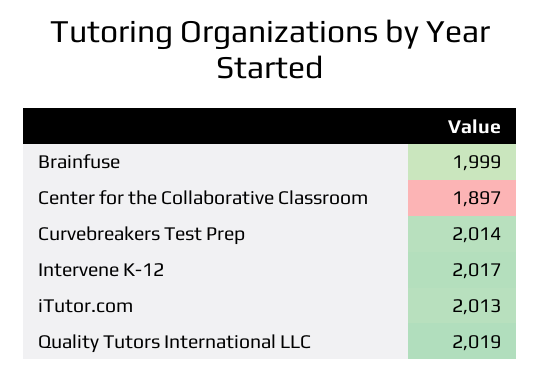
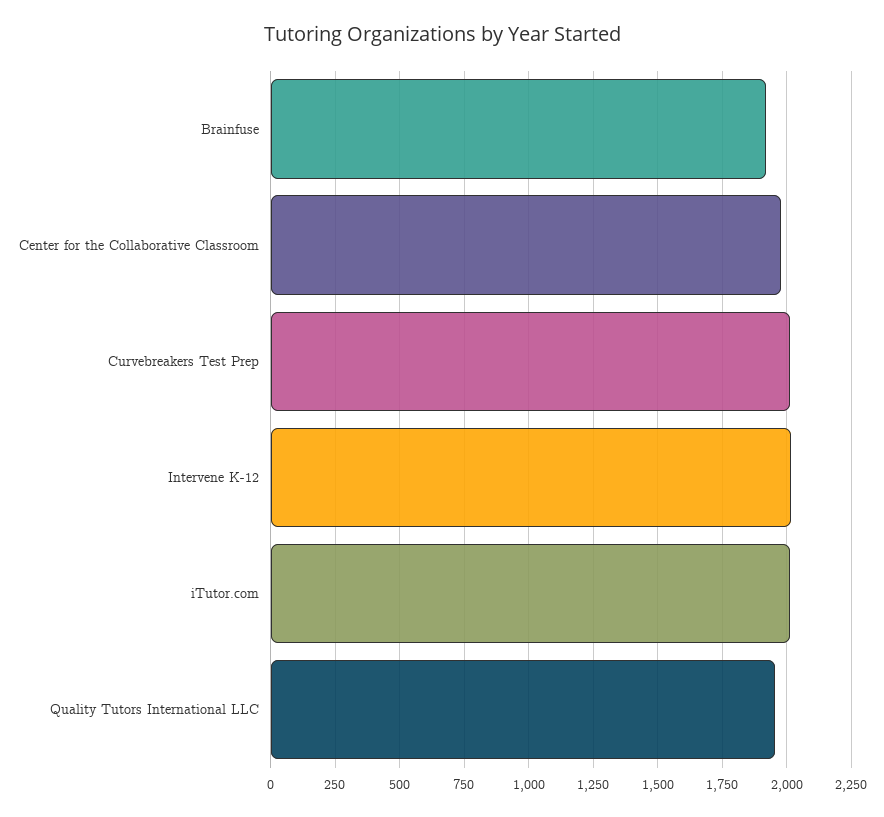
  {
-   "Brainfuse": 1999,
+   "Brainfuse": 1925,
-   "Center for the Collaborative Classroom": 1897,
+   "Center for the Collaborative Classroom": 1975,
    "Curvebreakers Test Prep": 2014,
    "Intervene K-12": 2017,
    "iTutor.com": 2013,
-   "Quality Tutors International LLC": 2019
+   "Quality Tutors International LLC": 1950
  }

